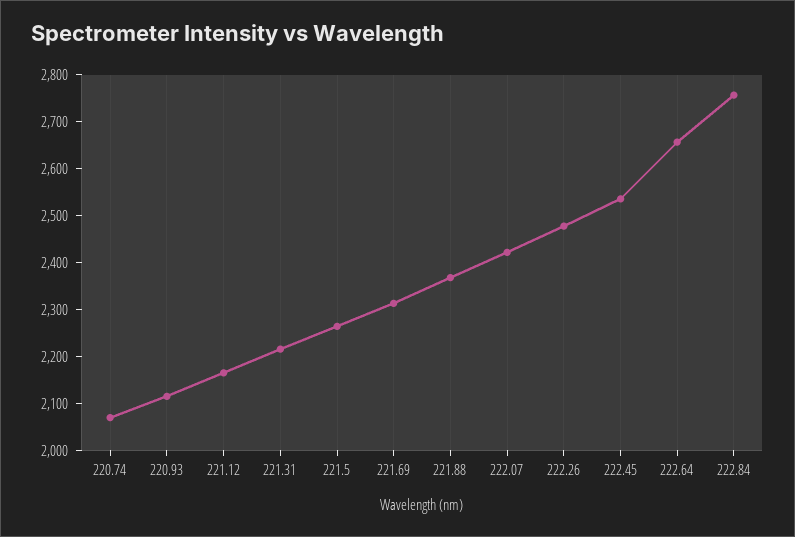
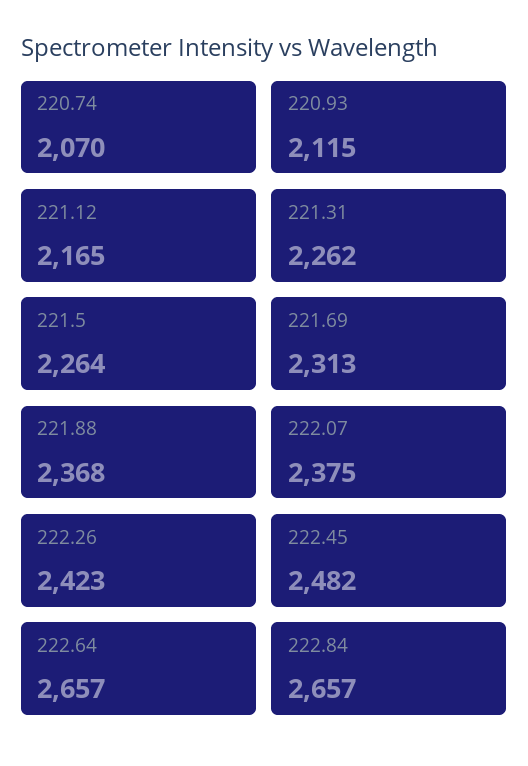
  {
    "220.74": 2070,
    "220.93": 2115,
    "221.12": 2165,
-   "221.31": 2220,
+   "221.31": 2262,
    "221.5": 2264,
    "221.69": 2313,
    "221.88": 2368,
-   "222.07": 2420,
+   "222.07": 2375,
-   "222.26": 2480,
+   "222.26": 2423,
-   "222.45": 2540,
+   "222.45": 2482,
    "222.64": 2657,
-   "222.84": 2760
+   "222.84": 2657
  }

